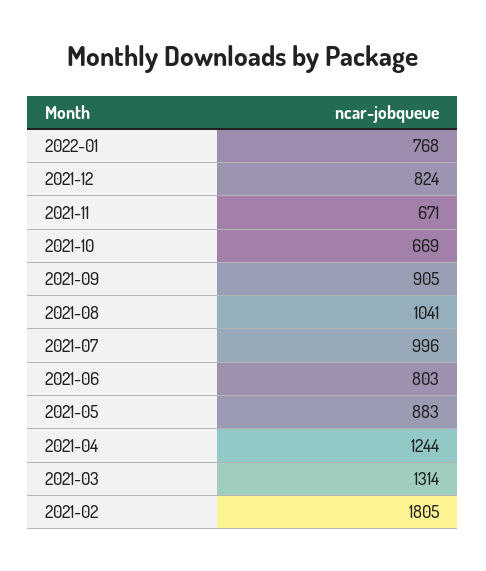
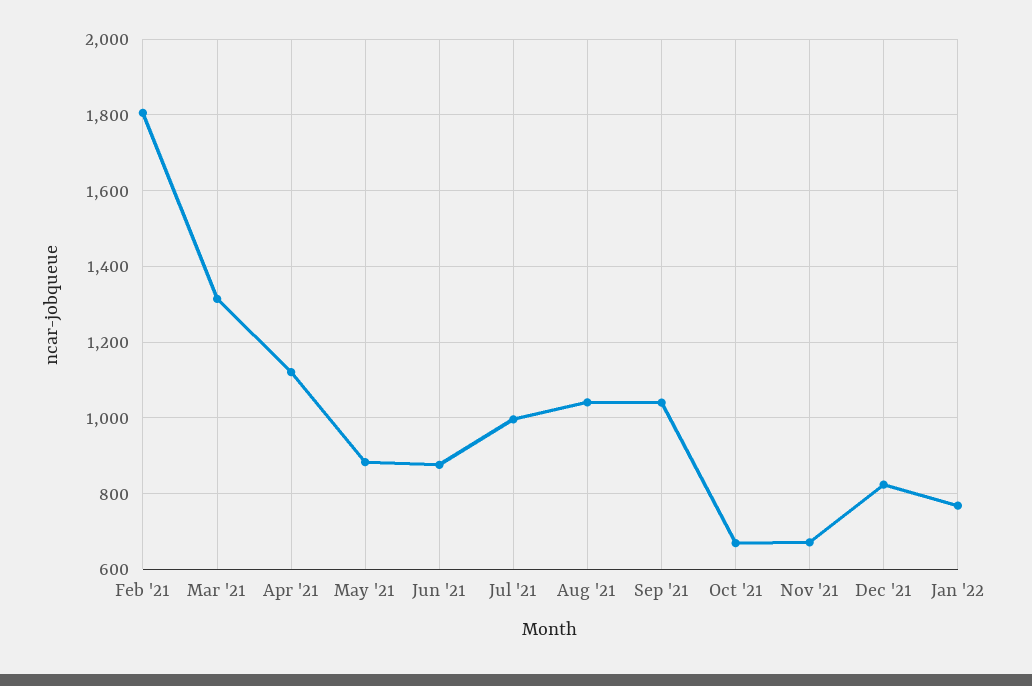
  {
    "2022-01": 768,
    "2021-12": 824,
    "2021-11": 671,
    "2021-10": 669,
-   "2021-09": 905,
+   "2021-09": 1040,
    "2021-08": 1041,
    "2021-07": 996,
-   "2021-06": 803,
+   "2021-06": 880,
    "2021-05": 883,
-   "2021-04": 1244,
+   "2021-04": 1120,
    "2021-03": 1314,
    "2021-02": 1805
  }

